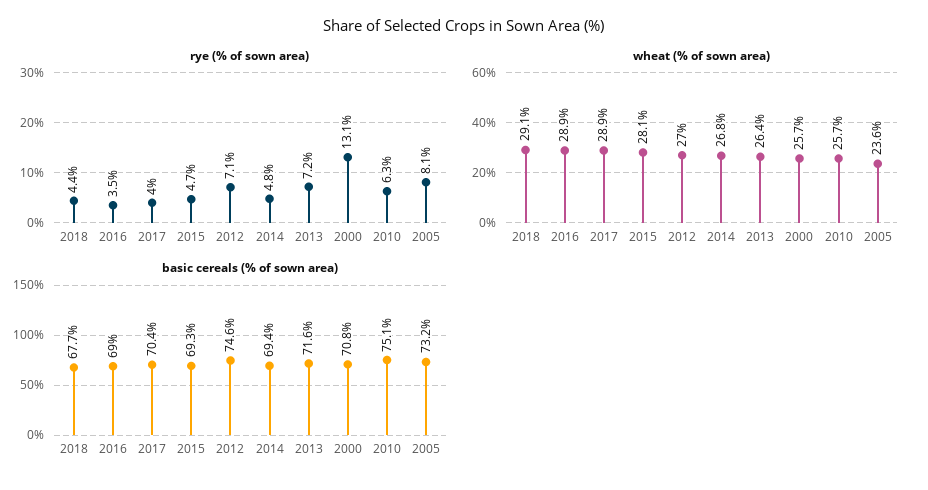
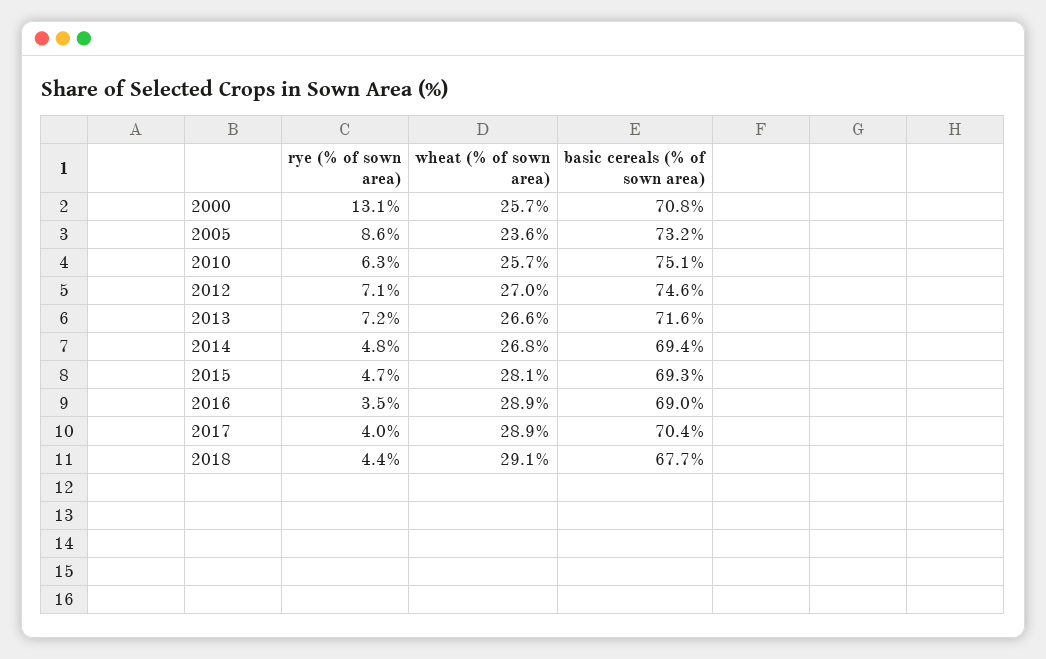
  {
    "rye (% of sown area)": {
      "2018": 4.4,
      "2016": 3.5,
      "2017": 4,
      "2015": 4.7,
      "2012": 7.1,
      "2014": 4.8,
      "2013": 7.2,
      "2000": 13.1,
      "2010": 6.3,
-     "2005": 8.1
+     "2005": 8.6
    },
    "wheat (% of sown area)": {
      "2018": 29.1,
      "2016": 28.9,
      "2017": 28.9,
      "2015": 28.1,
      "2012": 27,
      "2014": 26.8,
-     "2013": 26.4,
+     "2013": 26.6,
      "2000": 25.7,
      "2010": 25.7,
      "2005": 23.6
    },
    "basic cereals (% of sown area)": {
      "2018": 67.7,
      "2016": 69,
      "2017": 70.4,
      "2015": 69.3,
      "2012": 74.6,
      "2014": 69.4,
      "2013": 71.6,
      "2000": 70.8,
      "2010": 75.1,
      "2005": 73.2
    }
  }

